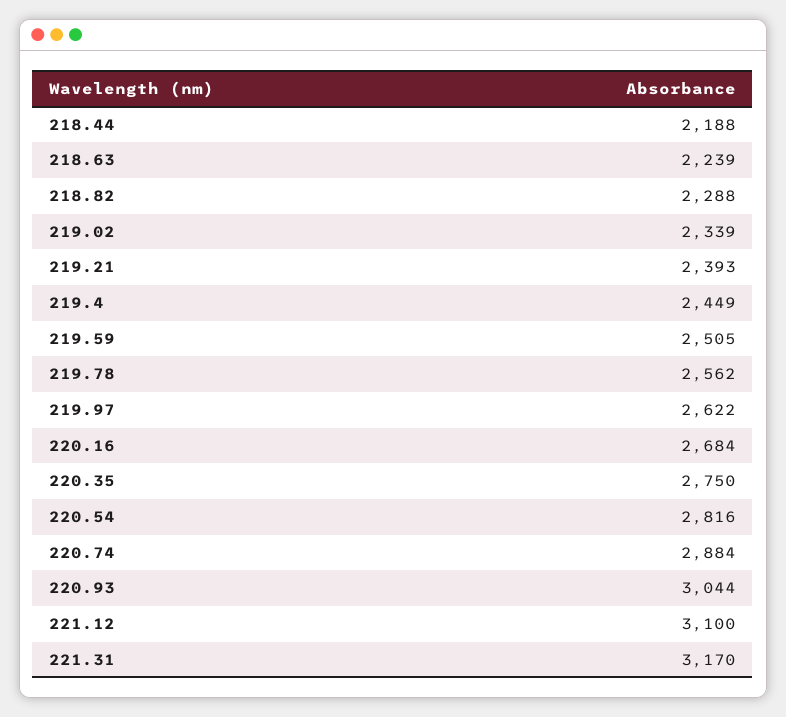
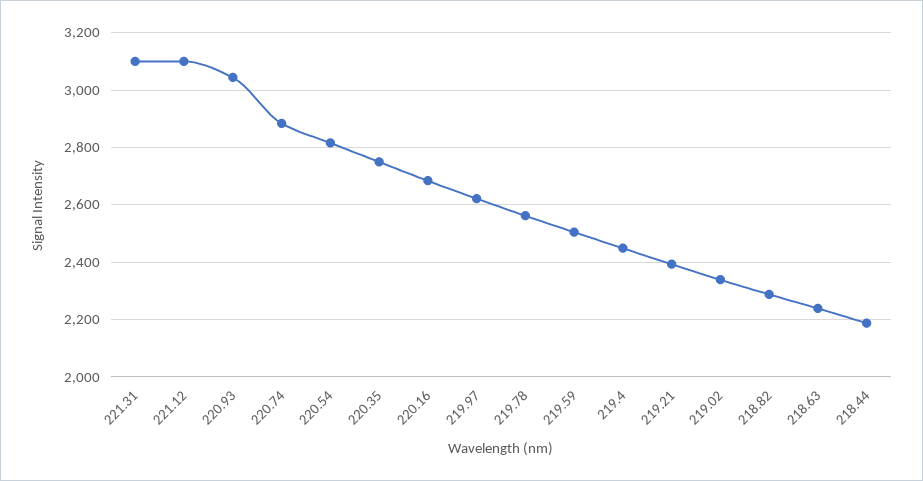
  {
    "218.44": 2188,
    "218.63": 2239,
    "218.82": 2288,
    "219.02": 2339,
    "219.21": 2393,
    "219.4": 2449,
    "219.59": 2505,
    "219.78": 2562,
    "219.97": 2622,
    "220.16": 2684,
    "220.35": 2750,
    "220.54": 2816,
    "220.74": 2884,
    "220.93": 3044,
    "221.12": 3100,
-   "221.31": 3170
+   "221.31": 3100
  }

